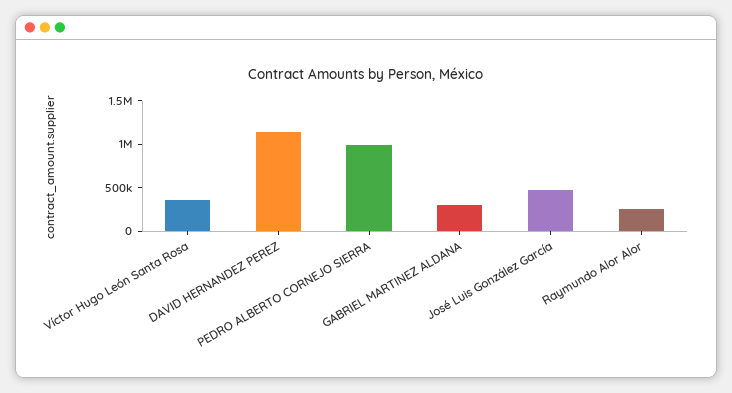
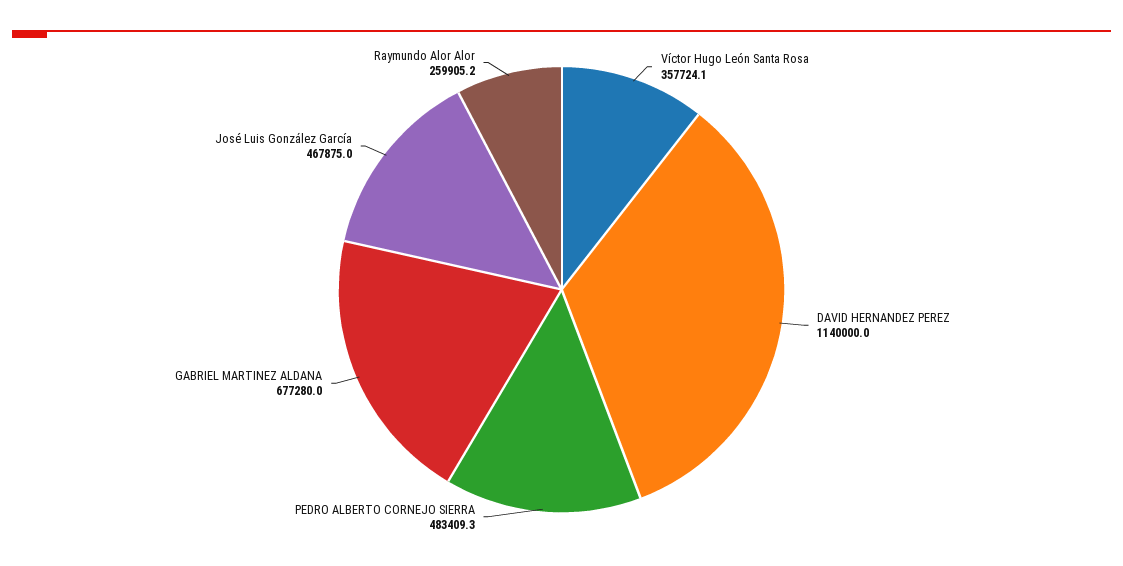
  {
    "Víctor Hugo León Santa Rosa": 357724.1,
    "DAVID HERNANDEZ PEREZ": 1140000,
-   "PEDRO ALBERTO CORNEJO SIERRA": 1000000,
+   "PEDRO ALBERTO CORNEJO SIERRA": 483409.3,
-   "GABRIEL MARTINEZ ALDANA": 300000,
+   "GABRIEL MARTINEZ ALDANA": 677280,
    "José Luis González García": 467875,
    "Raymundo Alor Alor": 259905.2
  }

